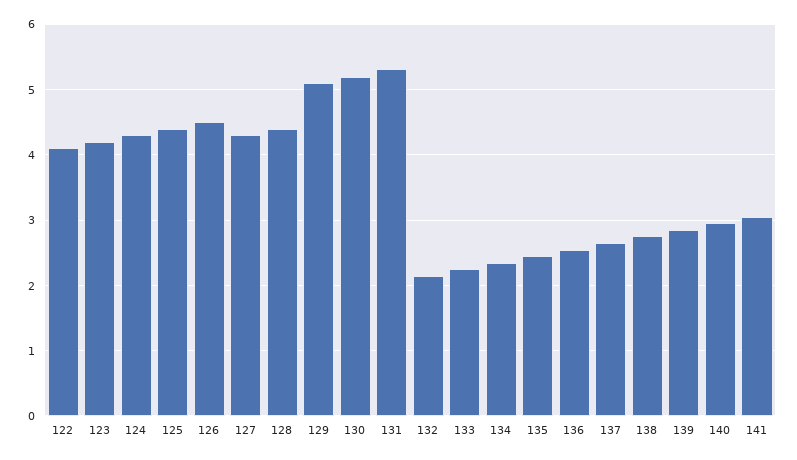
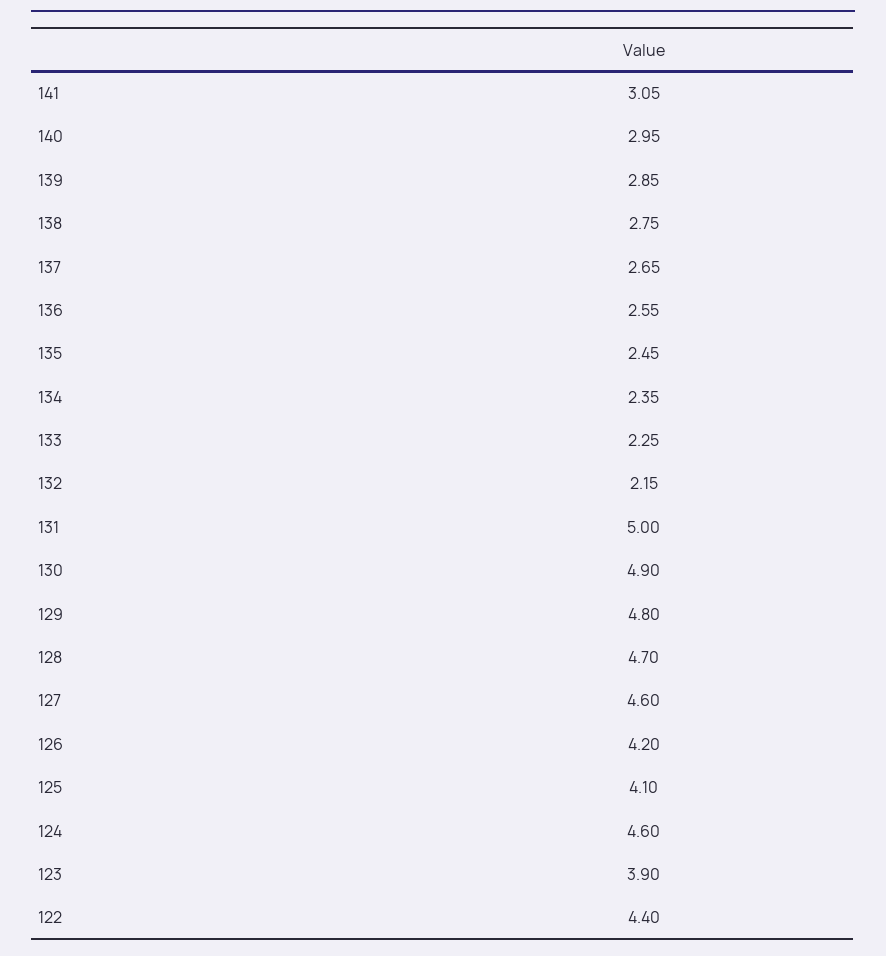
  {
-   "122": 4.1,
+   "122": 4.4,
-   "123": 4.2,
+   "123": 3.9,
-   "124": 4.3,
+   "124": 4.6,
-   "125": 4.4,
+   "125": 4.1,
-   "126": 4.5,
+   "126": 4.2,
-   "127": 4.3,
+   "127": 4.6,
-   "128": 4.4,
+   "128": 4.7,
-   "129": 5.1,
+   "129": 4.8,
-   "130": 5.2,
+   "130": 4.9,
-   "131": 5.3,
+   "131": 5,
    "132": 2.15,
    "133": 2.25,
    "134": 2.35,
    "135": 2.45,
    "136": 2.55,
    "137": 2.65,
    "138": 2.75,
    "139": 2.85,
    "140": 2.95,
    "141": 3.05
  }

